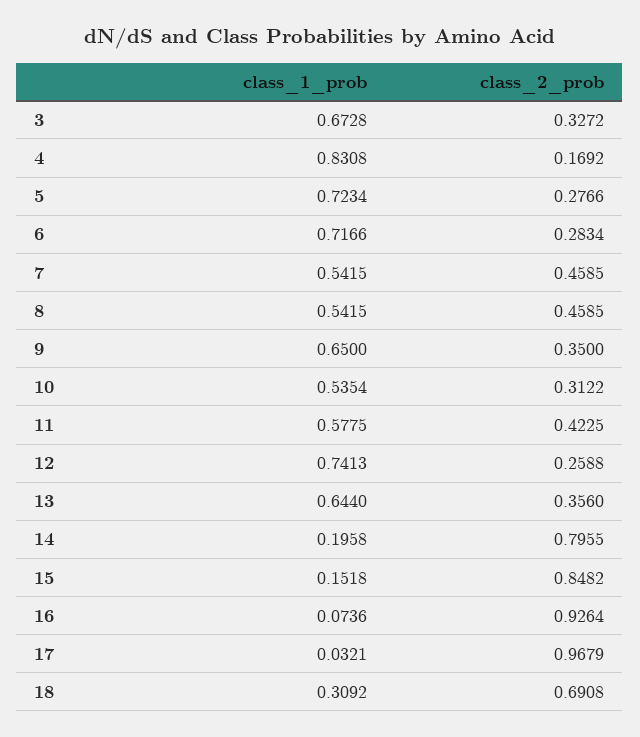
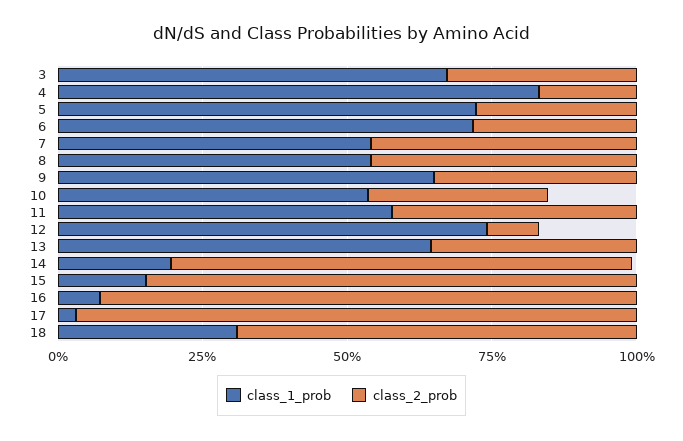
  {
    "class_1_prob": {
      "3": 0.6728,
      "4": 0.8308,
      "5": 0.7234,
      "6": 0.7166,
      "7": 0.5415,
      "8": 0.5415,
      "9": 0.65,
      "10": 0.5354,
      "11": 0.5775,
      "12": 0.7413,
      "13": 0.644,
      "14": 0.1958,
      "15": 0.1518,
      "16": 0.0736,
      "17": 0.0321,
      "18": 0.3092
    },
    "class_2_prob": {
      "3": 0.3272,
      "4": 0.1692,
      "5": 0.2766,
      "6": 0.2834,
      "7": 0.4585,
      "8": 0.4585,
      "9": 0.35,
      "10": 0.3122,
      "11": 0.4225,
-     "12": 0.2588,
+     "12": 0.1,
      "13": 0.356,
      "14": 0.7955,
      "15": 0.8482,
      "16": 0.9264,
      "17": 0.9679,
      "18": 0.6908
    }
  }

